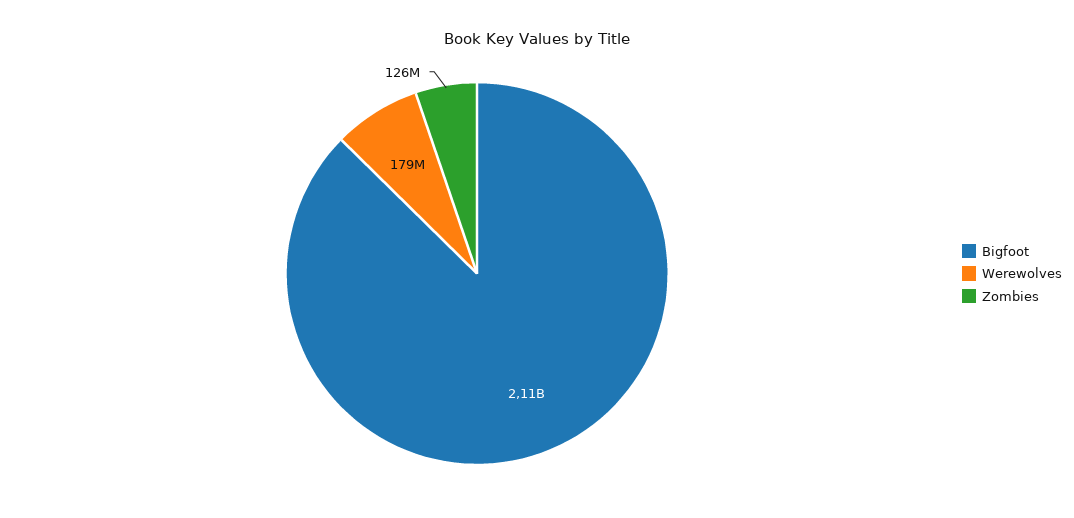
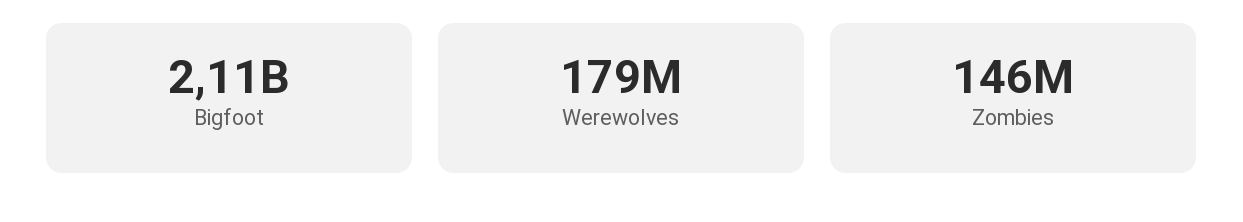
  {
    "Bigfoot": 2110000000,
    "Werewolves": 179000000,
-   "Zombies": 126000000
+   "Zombies": 146000000
  }

